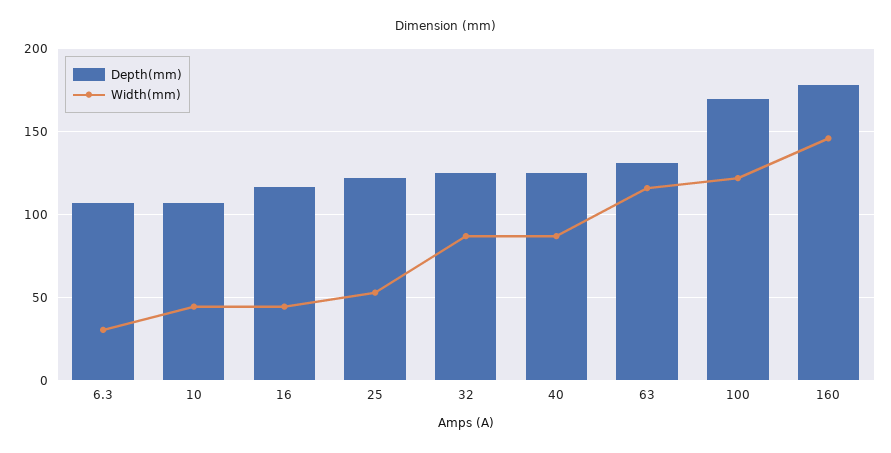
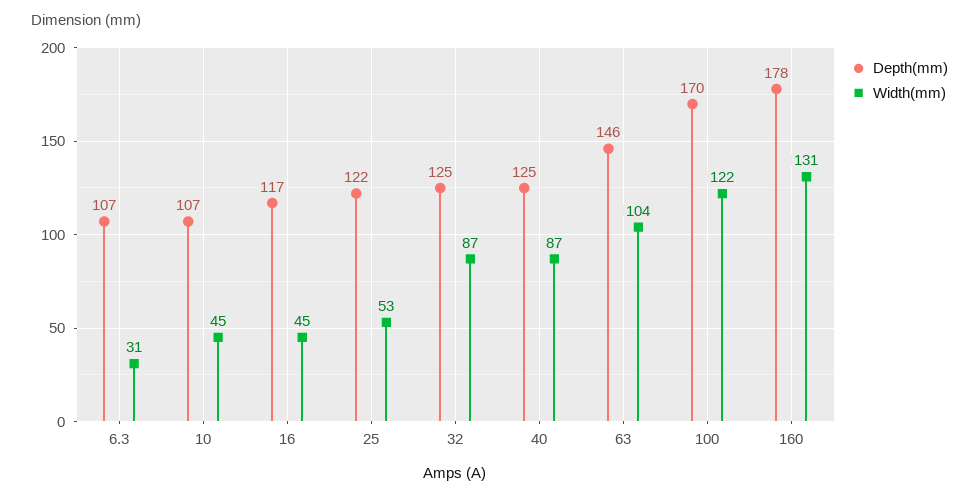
  {
    "Depth(mm)": {
      "6.3": 107,
      "10": 107,
      "16": 117,
      "25": 122,
      "32": 125,
      "40": 125,
-     "63": 130,
+     "63": 146,
      "100": 170,
      "160": 178
    },
    "Width(mm)": {
      "6.3": 31,
      "10": 45,
      "16": 45,
      "25": 53,
      "32": 87,
      "40": 87,
-     "63": 115,
+     "63": 104,
      "100": 122,
-     "160": 145
+     "160": 131
    }
  }

